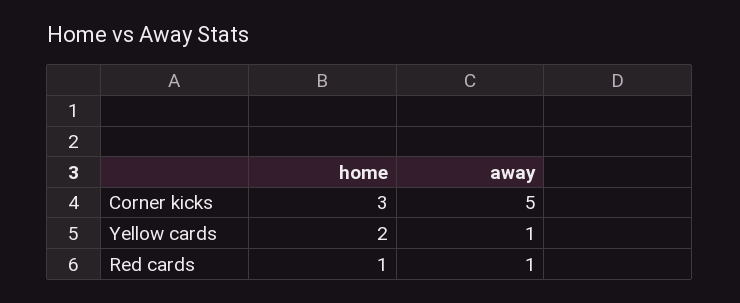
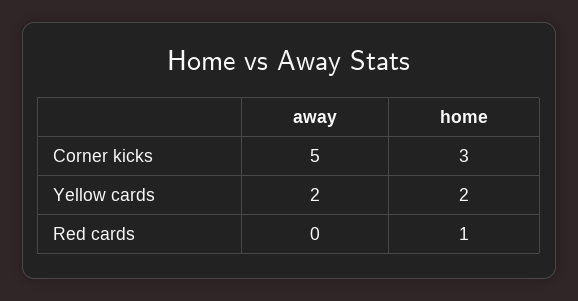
  {
    "home": {
      "Corner kicks": 3,
      "Yellow cards": 2,
      "Red cards": 1
    },
    "away": {
      "Corner kicks": 5,
-     "Yellow cards": 1,
+     "Yellow cards": 2,
-     "Red cards": 1
+     "Red cards": 0
    }
  }

